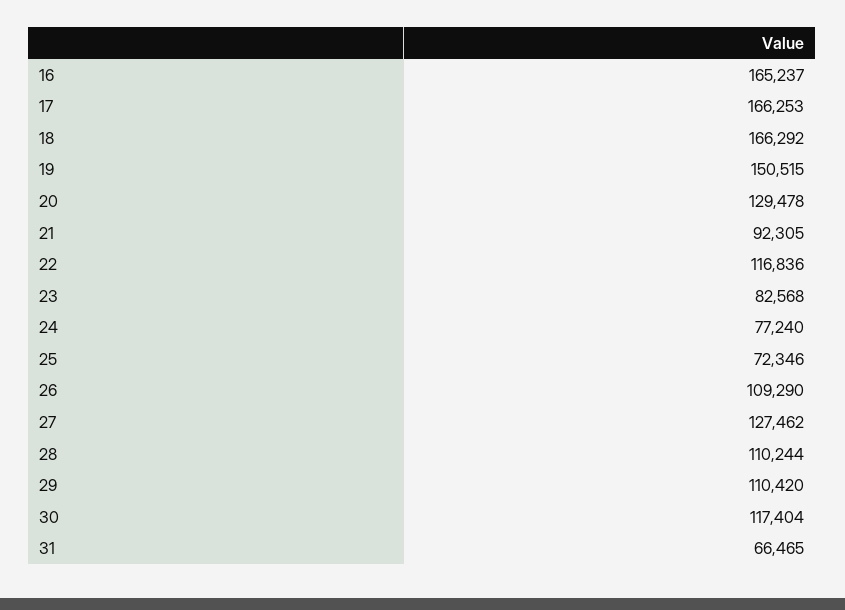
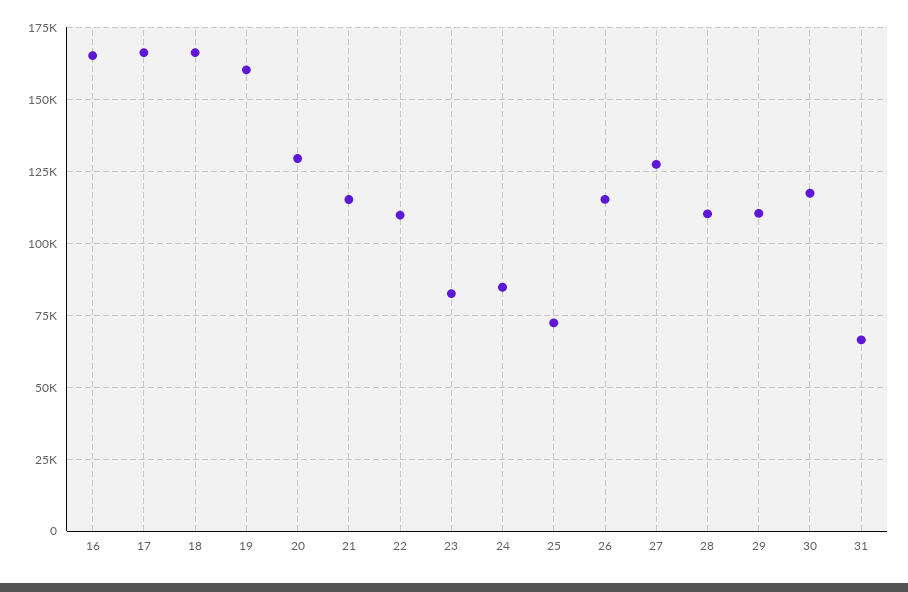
  {
    "16": 165237,
    "17": 166253,
    "18": 166292,
-   "19": 150515,
+   "19": 160000,
    "20": 129478,
-   "21": 92305,
+   "21": 115000,
-   "22": 116836,
+   "22": 110000,
    "23": 82568,
-   "24": 77240,
+   "24": 85000,
    "25": 72346,
-   "26": 109290,
+   "26": 115000,
    "27": 127462,
    "28": 110244,
    "29": 110420,
    "30": 117404,
    "31": 66465
  }

